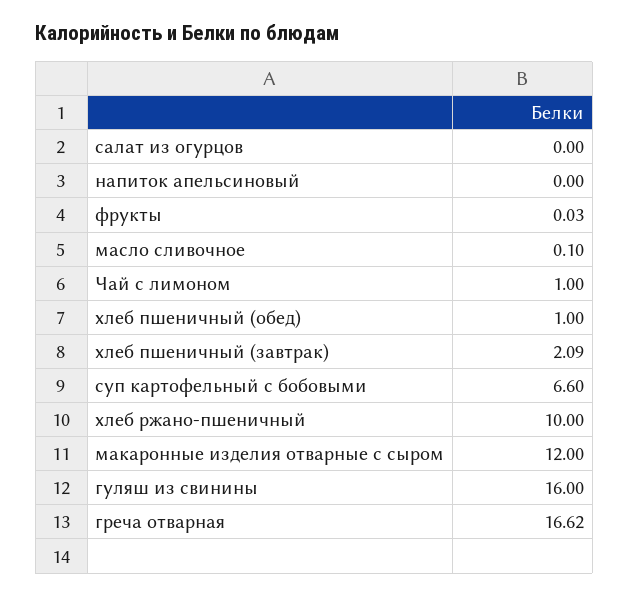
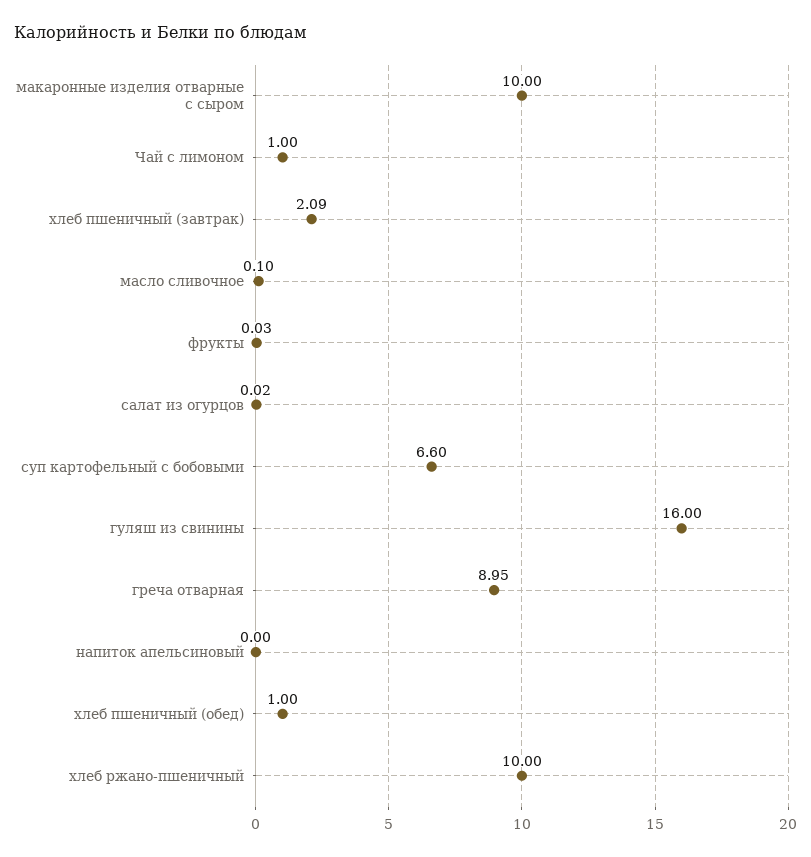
  {
-   "салат из огурцов": 0,
+   "салат из огурцов": 0.02,
    "напиток апельсиновый": 0,
    "фрукты": 0.03,
    "масло сливочное": 0.1,
    "Чай с лимоном": 1,
    "хлеб пшеничный (обед)": 1,
    "хлеб пшеничный (завтрак)": 2.09,
    "суп картофельный с бобовыми": 6.6,
    "хлеб ржано-пшеничный": 10,
-   "макаронные изделия отварные с сыром": 12,
+   "макаронные изделия отварные с сыром": 10,
    "гуляш из свинины": 16,
-   "греча отварная": 16.62
+   "греча отварная": 8.95
  }

